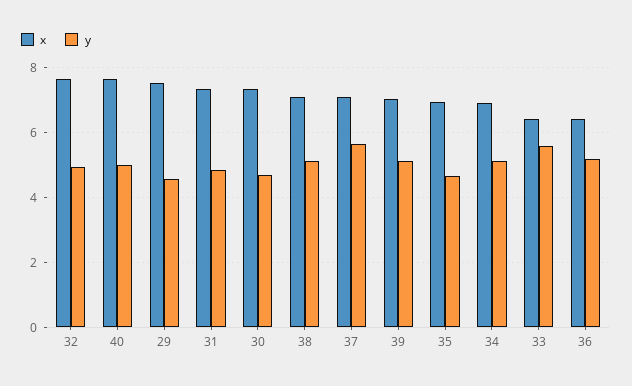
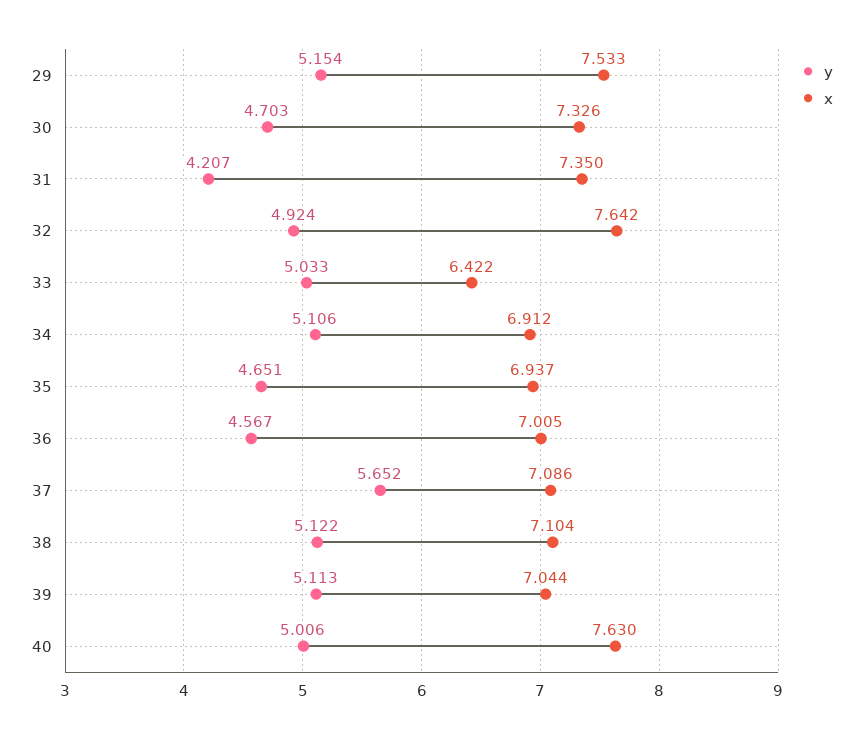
  {
    "x": {
      "32": 7.642,
      "40": 7.63,
      "29": 7.533,
      "31": 7.35,
      "30": 7.326,
      "38": 7.104,
      "37": 7.086,
      "39": 7.044,
      "35": 6.937,
      "34": 6.912,
      "33": 6.422,
-     "36": 6.4
+     "36": 7.005
    },
    "y": {
      "32": 4.924,
      "40": 5.006,
-     "29": 4.6,
+     "29": 5.154,
-     "31": 4.8,
+     "31": 4.207,
      "30": 4.703,
      "38": 5.122,
      "37": 5.652,
      "39": 5.113,
      "35": 4.651,
      "34": 5.106,
-     "33": 5.6,
+     "33": 5.033,
-     "36": 5.2
+     "36": 4.567
    }
  }

